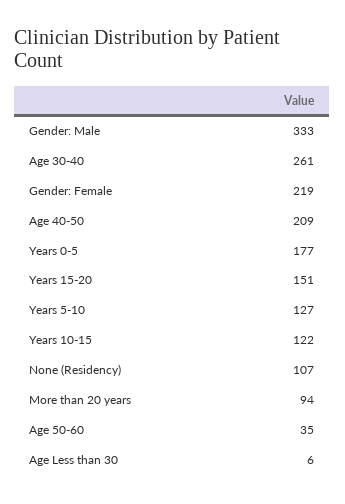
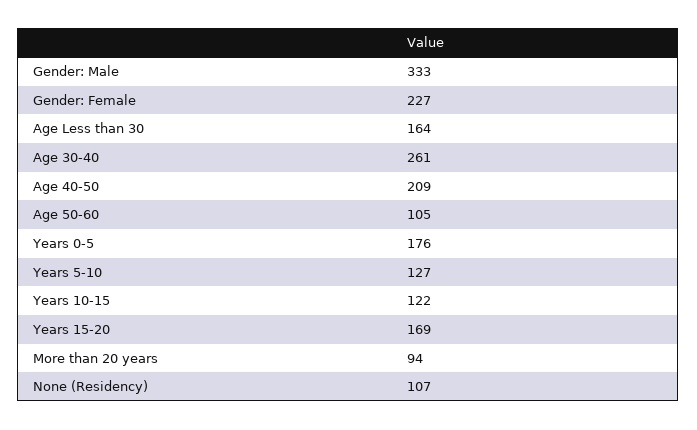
  {
    "Gender: Male": 333,
    "Age 30-40": 261,
-   "Gender: Female": 219,
+   "Gender: Female": 227,
    "Age 40-50": 209,
-   "Years 0-5": 177,
+   "Years 0-5": 176,
-   "Years 15-20": 151,
+   "Years 15-20": 169,
    "Years 5-10": 127,
    "Years 10-15": 122,
    "None (Residency)": 107,
    "More than 20 years": 94,
-   "Age 50-60": 35,
+   "Age 50-60": 105,
-   "Age Less than 30": 6
+   "Age Less than 30": 164
  }

